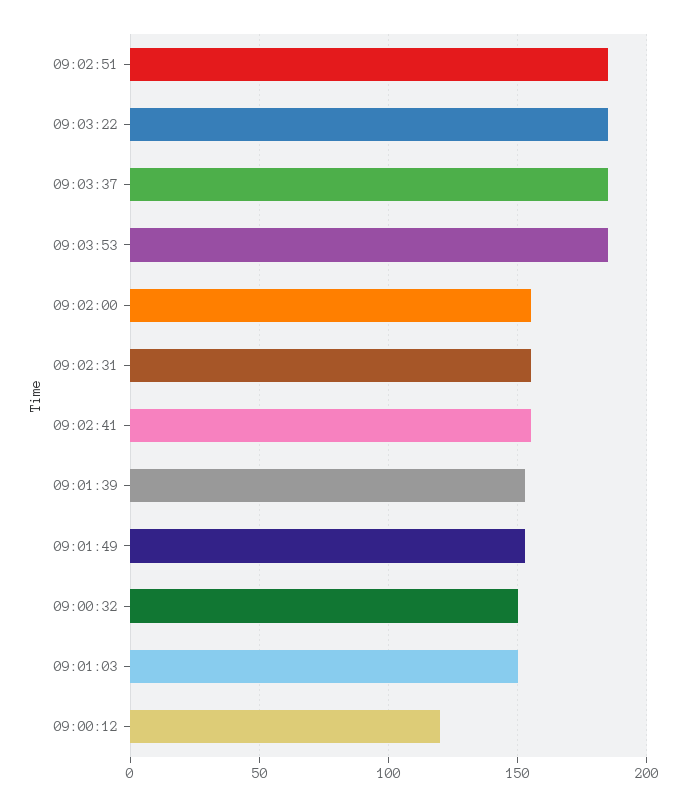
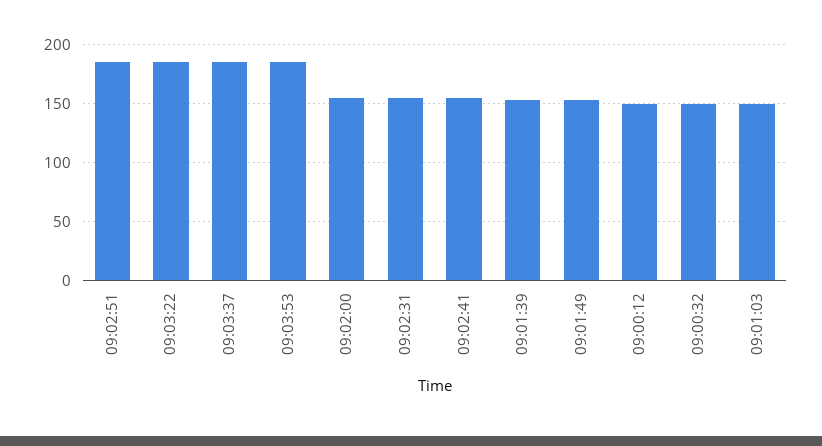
  {
    "09:02:51": 185,
    "09:03:22": 185,
    "09:03:37": 185,
    "09:03:53": 185,
    "09:02:00": 155,
    "09:02:31": 155,
    "09:02:41": 155,
    "09:01:39": 155,
    "09:01:49": 155,
    "09:00:32": 150,
    "09:01:03": 150,
-   "09:00:12": 120
+   "09:00:12": 150
  }

